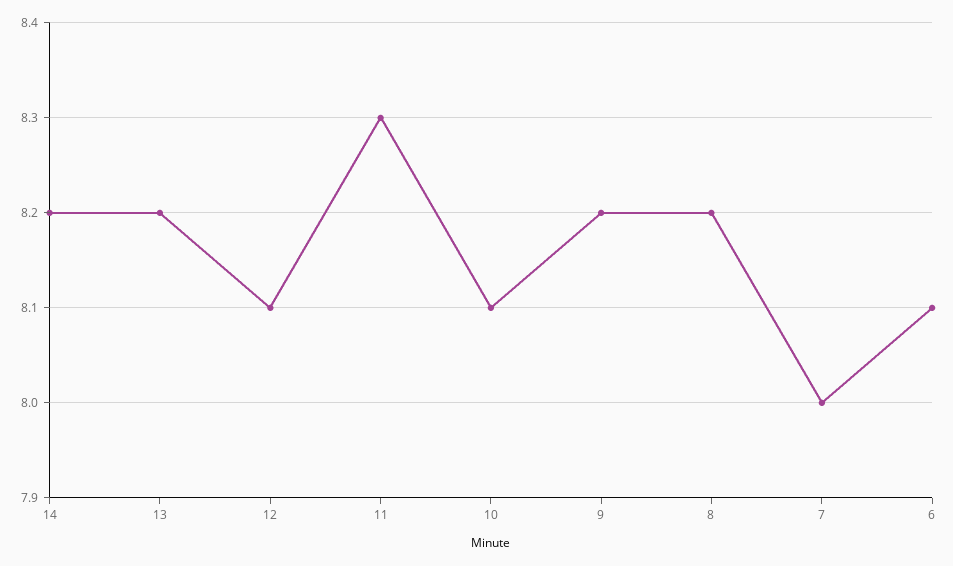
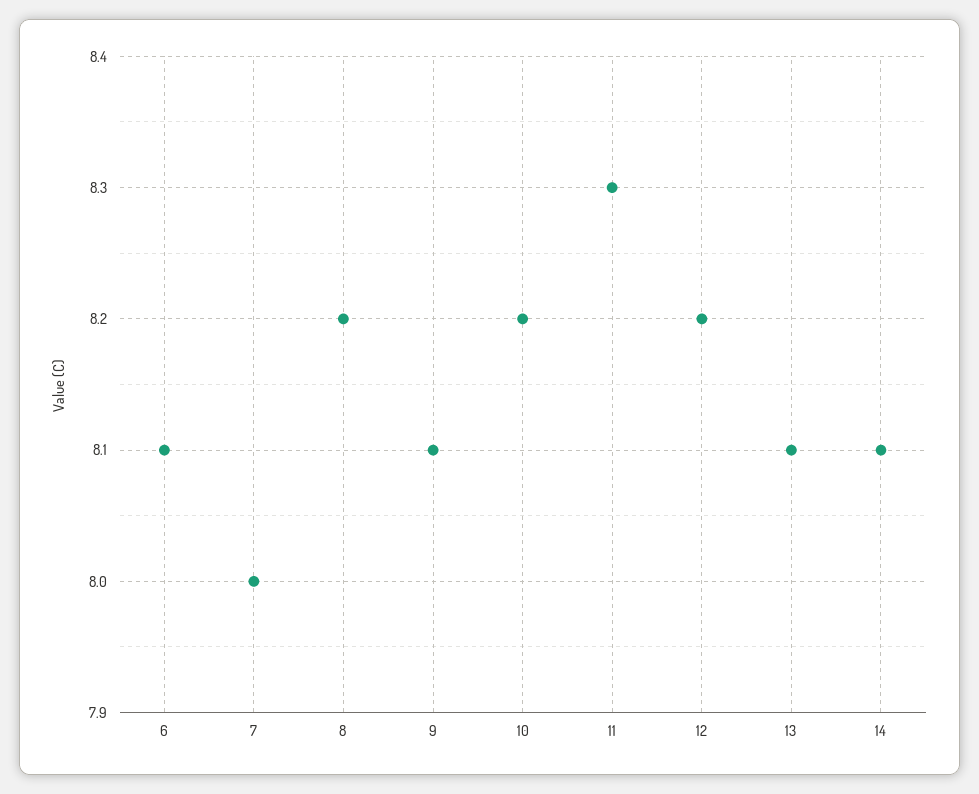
  {
-   "14": 8.2,
+   "14": 8.1,
-   "13": 8.2,
+   "13": 8.1,
-   "12": 8.1,
+   "12": 8.2,
    "11": 8.3,
-   "10": 8.1,
+   "10": 8.2,
-   "9": 8.2,
+   "9": 8.1,
    "8": 8.2,
    "7": 8,
    "6": 8.1
  }

